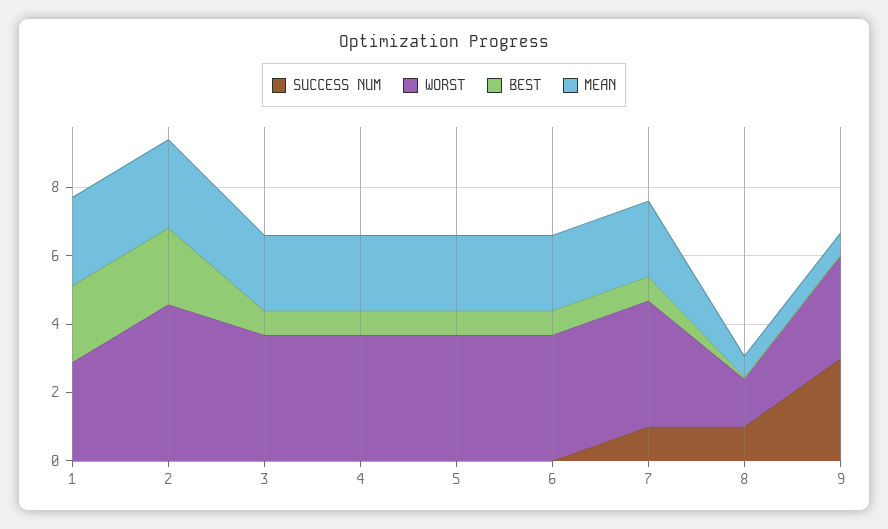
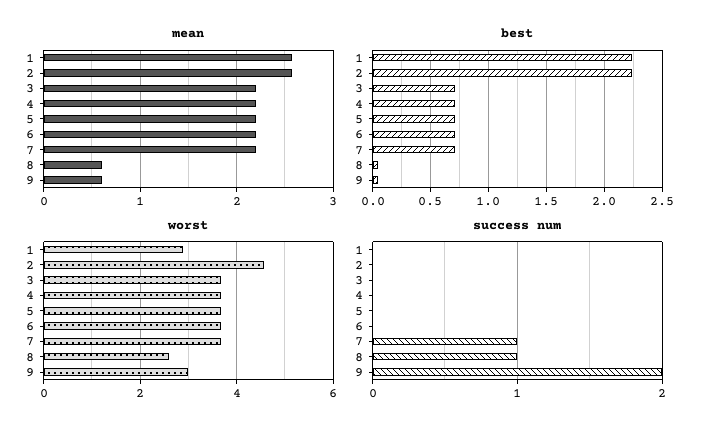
  {
    "SUCCESS NUM": {
      "1": 0,
      "2": 0,
      "3": 0,
      "4": 0,
      "5": 0,
      "6": 0,
      "7": 1,
      "8": 1,
-     "9": 3
+     "9": 2
    },
    "WORST": {
      "1": 2.8,
      "2": 4.6,
      "3": 3.6,
      "4": 3.6,
      "5": 3.6,
      "6": 3.6,
      "7": 3.6,
-     "8": 1.5,
+     "8": 2.6,
      "9": 3
    },
    "BEST": {
      "1": 2.2,
      "2": 2.2,
      "3": 0.7,
      "4": 0.7,
      "5": 0.7,
      "6": 0.7,
      "7": 0.7,
      "8": 0,
      "9": 0
    },
    "MEAN": {
      "1": 2.6,
      "2": 2.6,
      "3": 2.2,
      "4": 2.2,
      "5": 2.2,
      "6": 2.2,
      "7": 2.2,
      "8": 0.6,
      "9": 0.6
    }
  }

